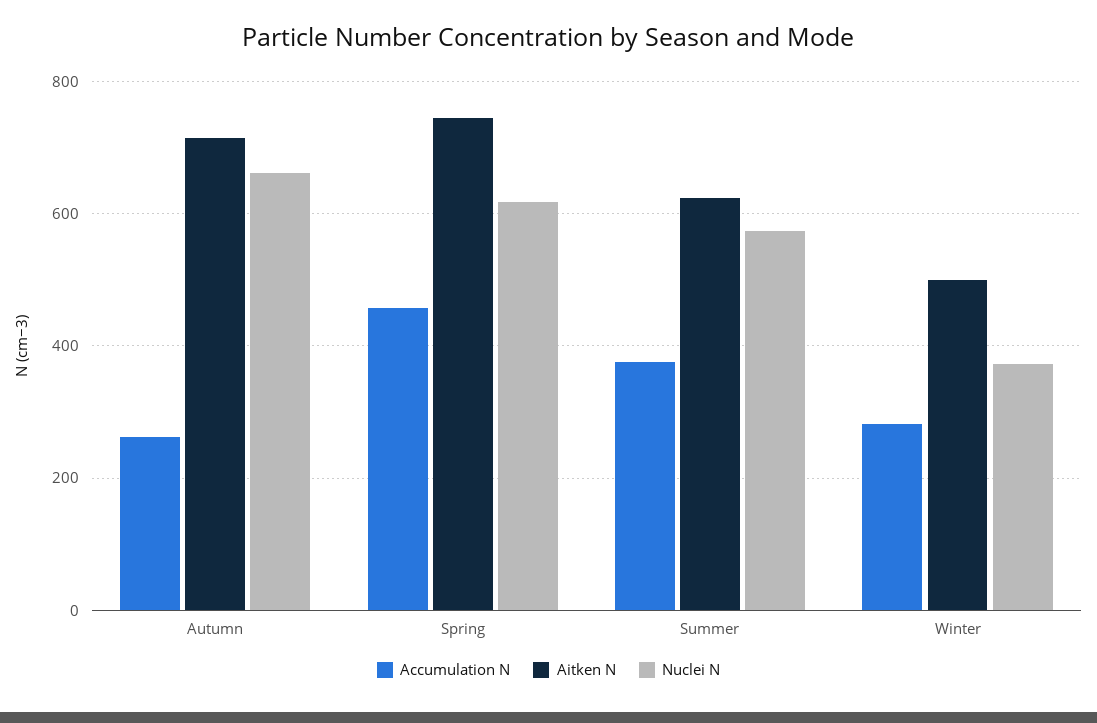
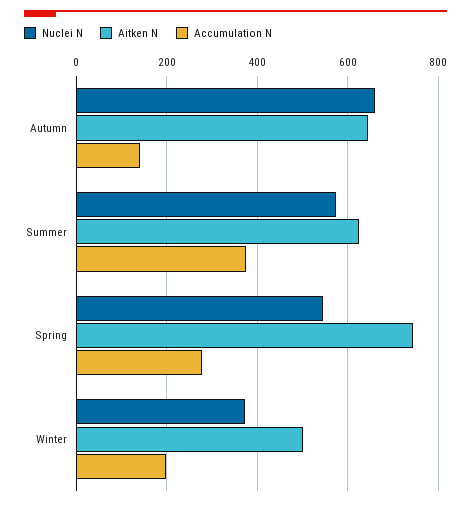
  {
    "Accumulation N": {
-     "Autumn": 260,
+     "Autumn": 140,
-     "Spring": 460,
+     "Spring": 280,
      "Summer": 380,
-     "Winter": 280
+     "Winter": 200
    },
    "Aitken N": {
-     "Autumn": 720,
+     "Autumn": 640,
      "Spring": 740,
      "Summer": 620,
      "Winter": 500
    },
    "Nuclei N": {
      "Autumn": 660,
-     "Spring": 620,
+     "Spring": 540,
      "Summer": 580,
      "Winter": 380
    }
  }

